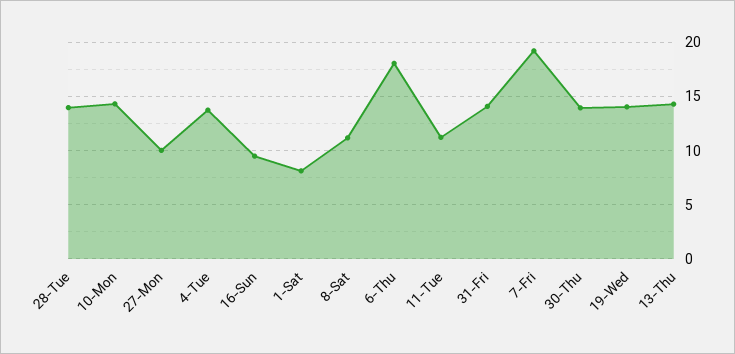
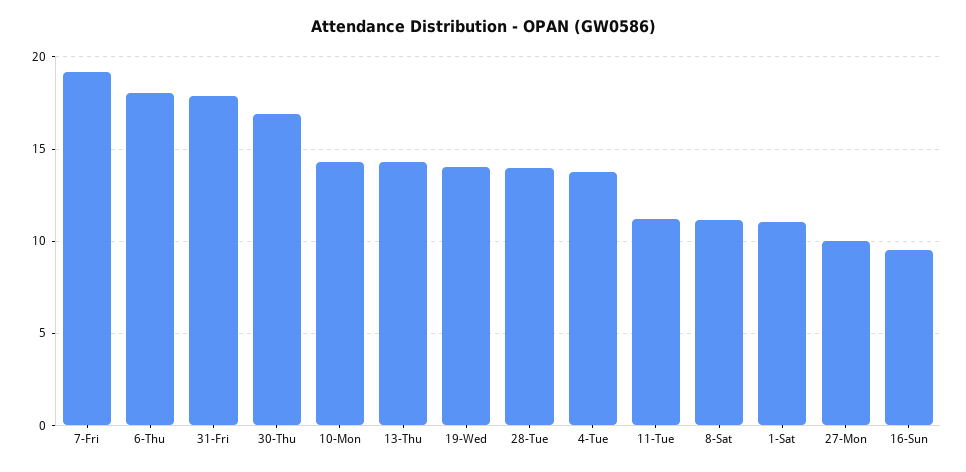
  {
    "28-Tue": 14,
    "10-Mon": 14.5,
    "27-Mon": 10,
    "4-Tue": 13.5,
    "16-Sun": 9.5,
-   "1-Sat": 8,
+   "1-Sat": 11,
    "8-Sat": 11,
    "6-Thu": 18,
    "11-Tue": 11,
-   "31-Fri": 14,
+   "31-Fri": 18,
    "7-Fri": 19,
-   "30-Thu": 14,
+   "30-Thu": 17,
    "19-Wed": 14,
    "13-Thu": 14.5
  }

